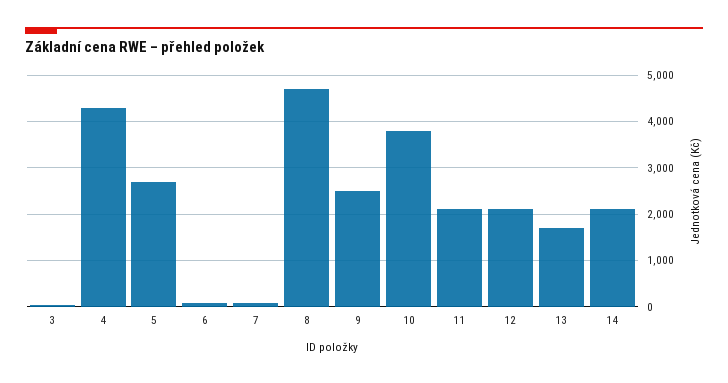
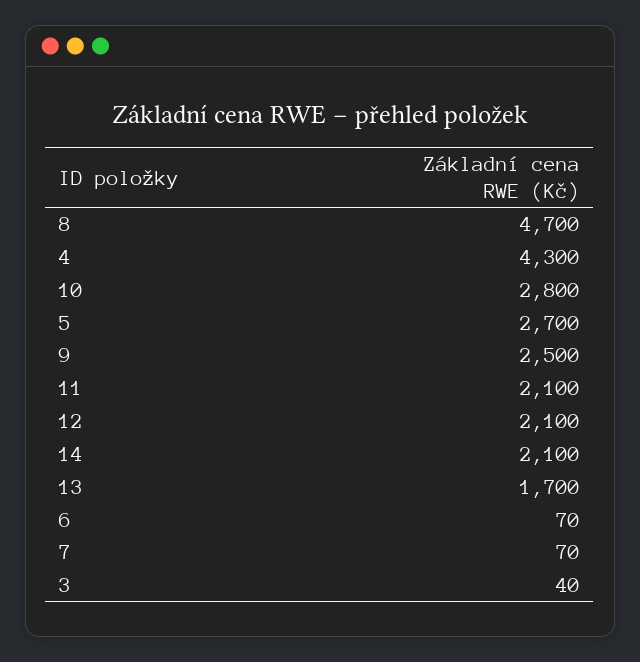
  {
    "3": 40,
    "4": 4300,
    "5": 2700,
    "6": 70,
    "7": 70,
    "8": 4700,
    "9": 2500,
-   "10": 3800,
+   "10": 2800,
    "11": 2100,
    "12": 2100,
    "13": 1700,
    "14": 2100
  }

